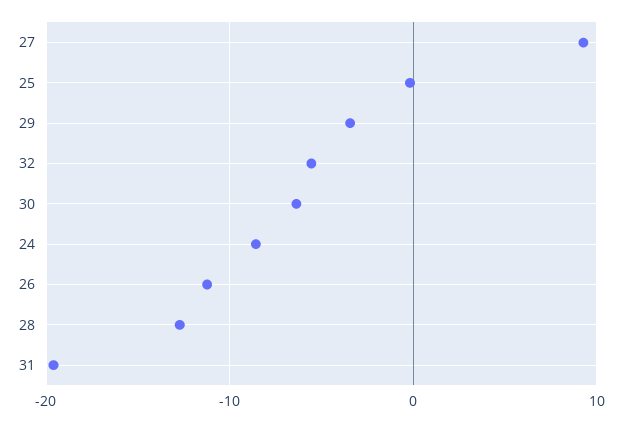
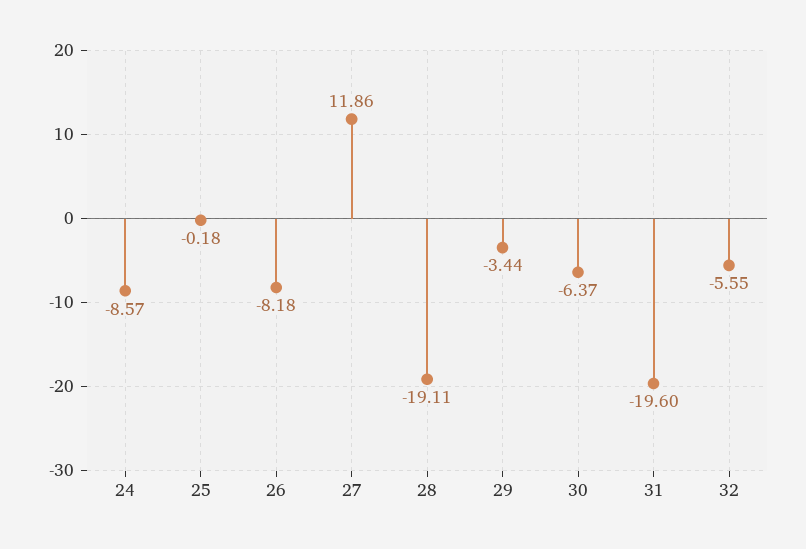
  {
-   "27": 9,
+   "27": 11.86,
    "25": -0.18,
    "29": -3.44,
    "32": -5.55,
    "30": -6.37,
    "24": -8.57,
-   "26": -11,
+   "26": -8.18,
-   "28": -13,
+   "28": -19.11,
    "31": -19.6
  }

